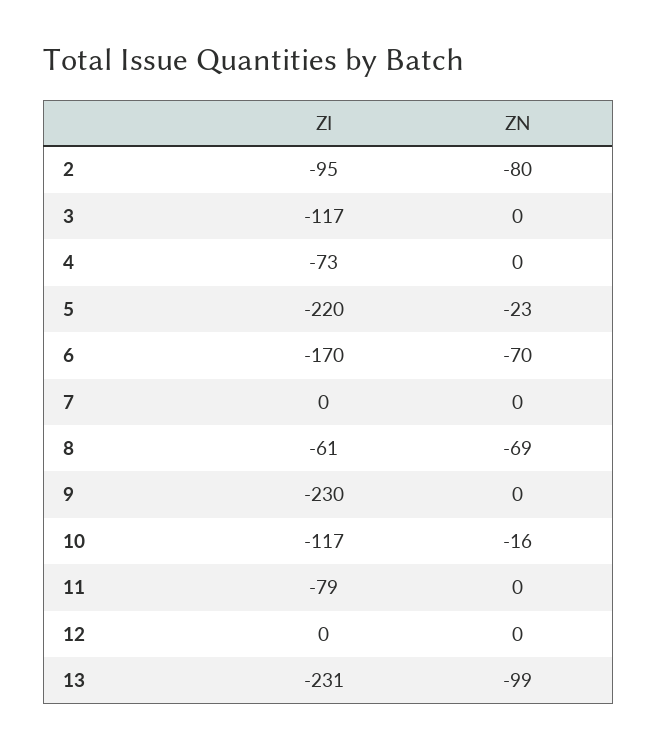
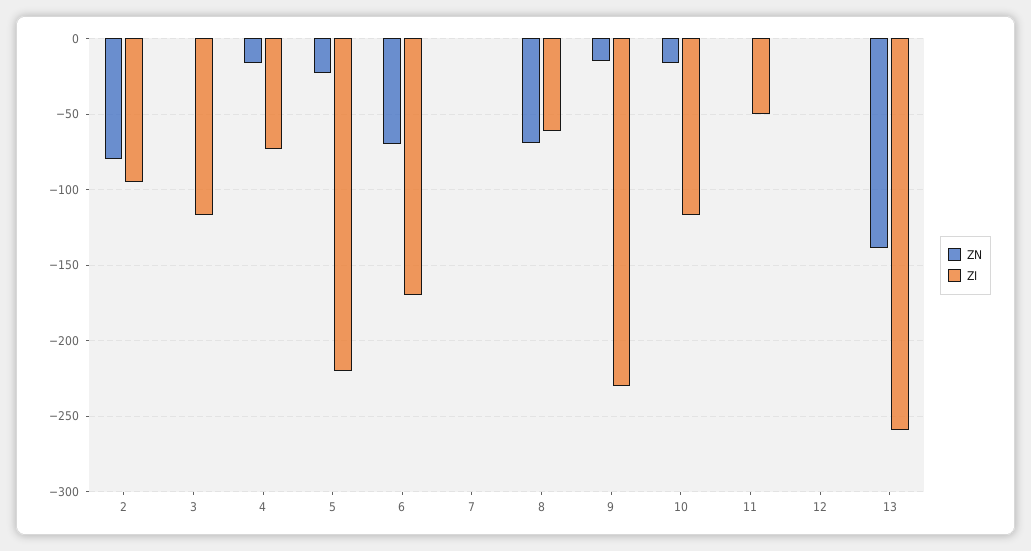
  {
    "ZI": {
      "2": -95,
      "3": -117,
      "4": -73,
      "5": -220,
      "6": -170,
      "7": 0,
      "8": -61,
      "9": -230,
      "10": -117,
-     "11": -79,
+     "11": -50,
      "12": 0,
-     "13": -231
+     "13": -260
    },
    "ZN": {
      "2": -80,
      "3": 0,
-     "4": 0,
+     "4": -15,
      "5": -23,
      "6": -70,
      "7": 0,
      "8": -69,
-     "9": 0,
+     "9": -15,
      "10": -16,
      "11": 0,
      "12": 0,
-     "13": -99
+     "13": -140
    }
  }

